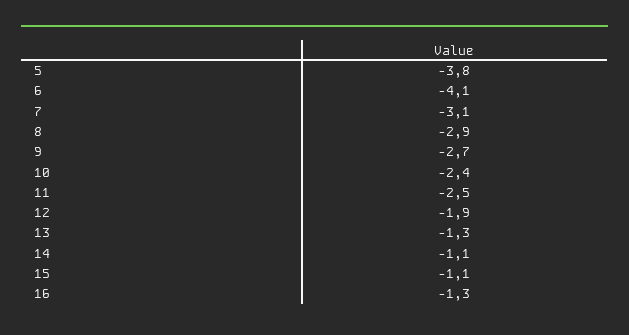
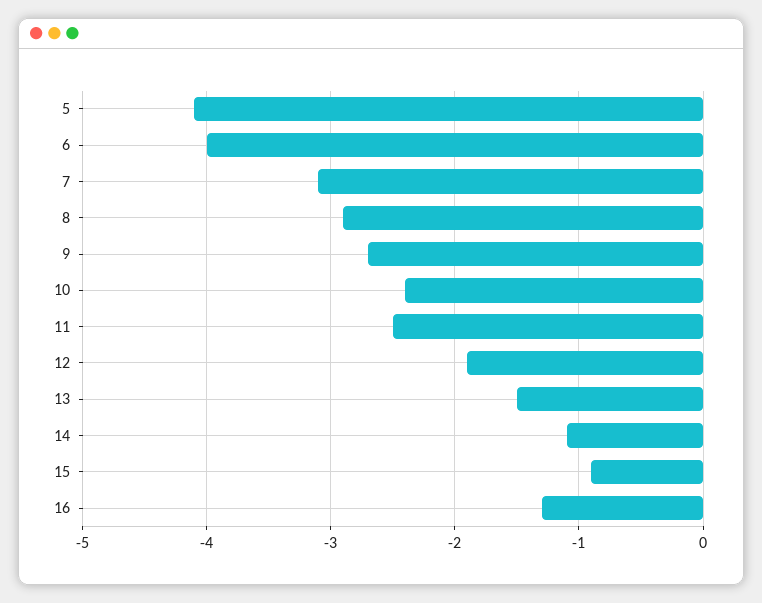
  {
-   "5": -3.8,
+   "5": -4.1,
-   "6": -4.1,
+   "6": -4,
    "7": -3.1,
    "8": -2.9,
    "9": -2.7,
    "10": -2.4,
    "11": -2.5,
    "12": -1.9,
-   "13": -1.3,
+   "13": -1.5,
    "14": -1.1,
-   "15": -1.1,
+   "15": -0.9,
    "16": -1.3
  }

